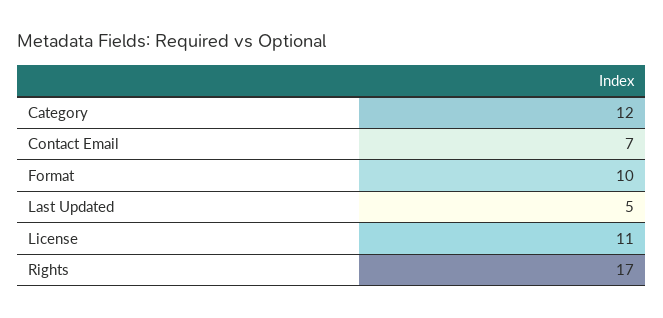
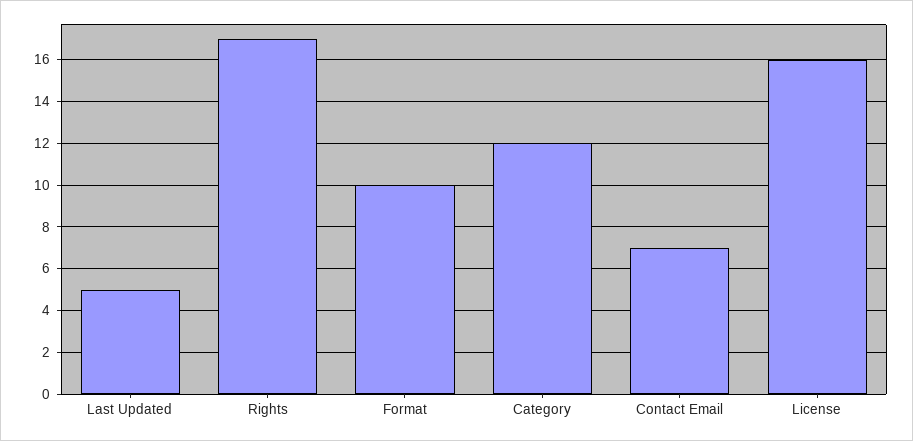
  {
    "Category": 12,
    "Contact Email": 7,
    "Format": 10,
    "Last Updated": 5,
-   "License": 11,
+   "License": 16,
    "Rights": 17
  }

